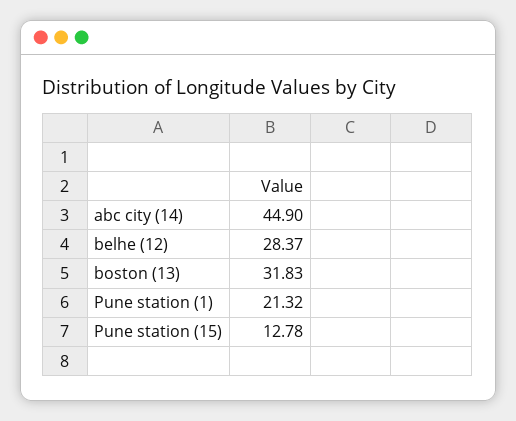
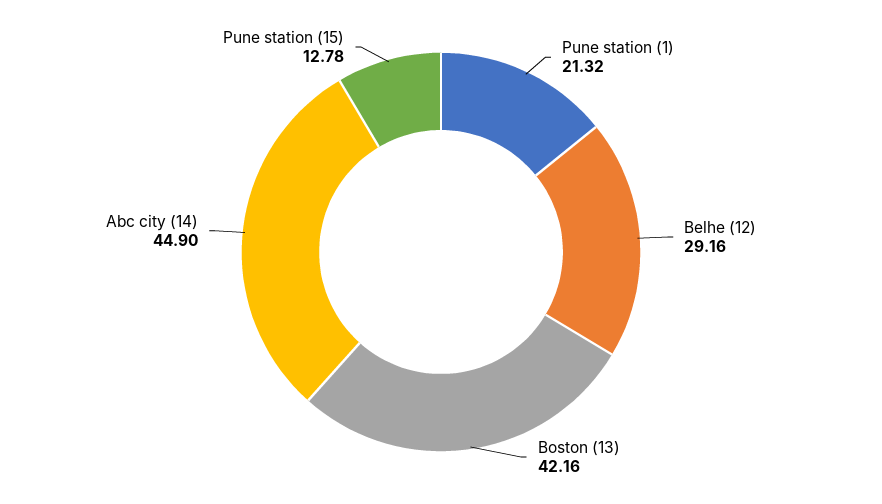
  {
    "abc city (14)": 44.9,
-   "belhe (12)": 28.37,
+   "belhe (12)": 29.16,
-   "boston (13)": 31.83,
+   "boston (13)": 42.16,
    "Pune station (1)": 21.32,
    "Pune station (15)": 12.78
  }

